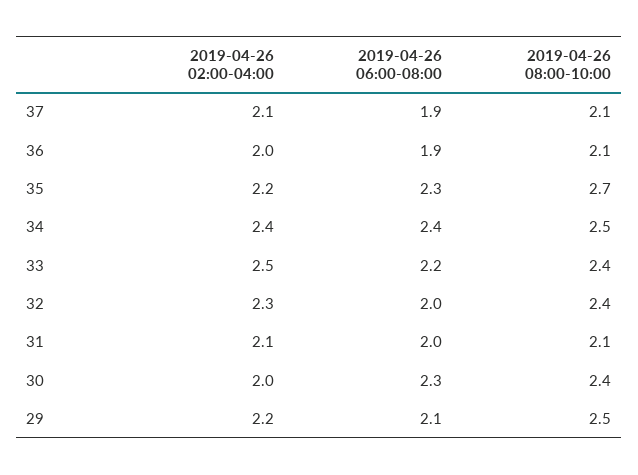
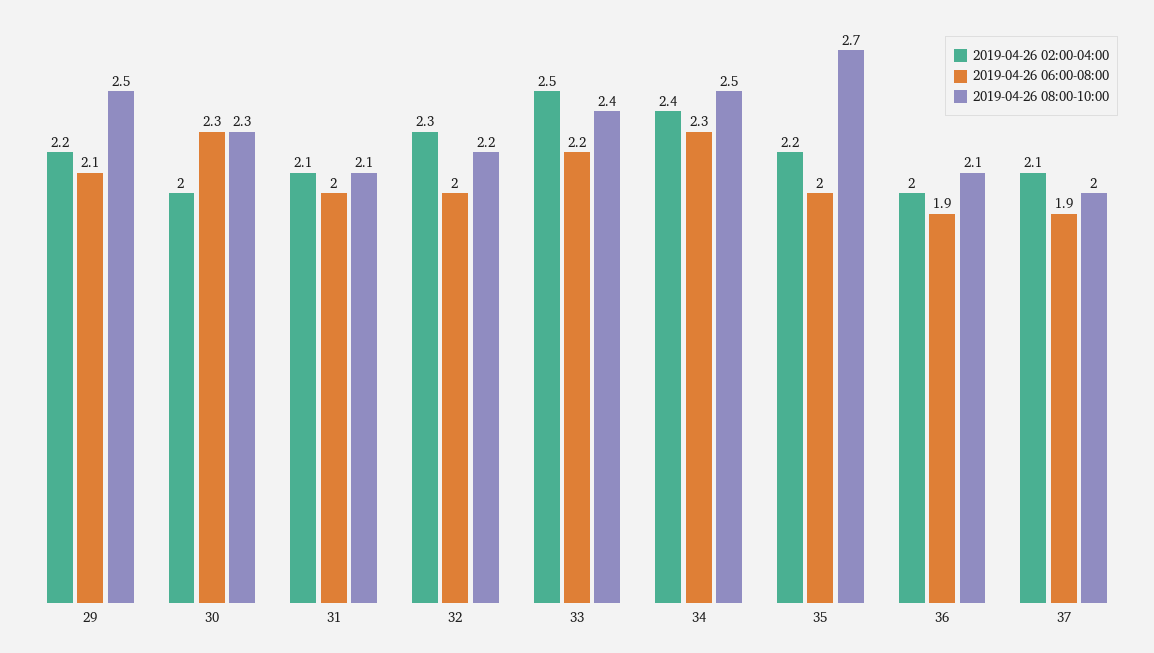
  {
    "2019-04-26 02:00-04:00": {
      "37": 2.1,
      "36": 2,
      "35": 2.2,
      "34": 2.4,
      "33": 2.5,
      "32": 2.3,
      "31": 2.1,
      "30": 2,
      "29": 2.2
    },
    "2019-04-26 06:00-08:00": {
      "37": 1.9,
      "36": 1.9,
-     "35": 2.3,
+     "35": 2,
-     "34": 2.4,
+     "34": 2.3,
      "33": 2.2,
      "32": 2,
      "31": 2,
      "30": 2.3,
      "29": 2.1
    },
    "2019-04-26 08:00-10:00": {
-     "37": 2.1,
+     "37": 2,
      "36": 2.1,
      "35": 2.7,
      "34": 2.5,
      "33": 2.4,
-     "32": 2.4,
+     "32": 2.2,
      "31": 2.1,
-     "30": 2.4,
+     "30": 2.3,
      "29": 2.5
    }
  }

